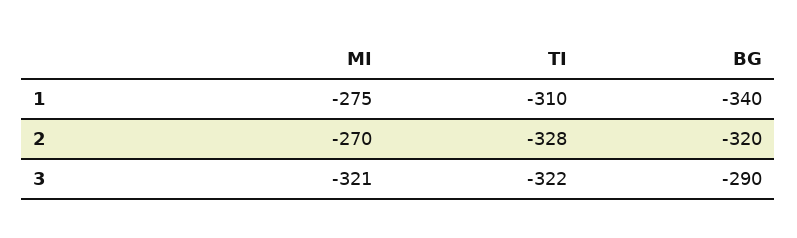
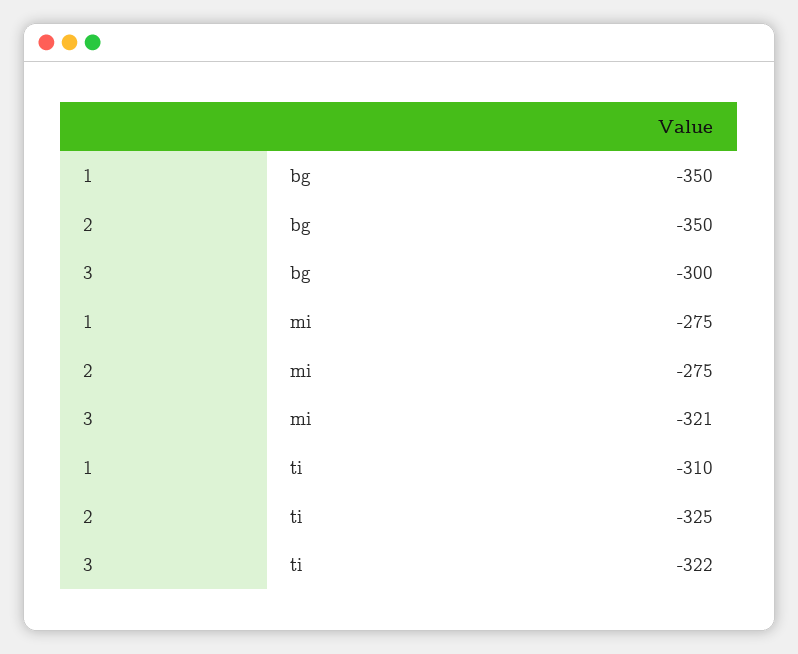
  {
    "MI": {
      "1": -275,
-     "2": -270,
+     "2": -275,
      "3": -321
    },
    "TI": {
      "1": -310,
-     "2": -328,
+     "2": -325,
      "3": -322
    },
    "BG": {
-     "1": -340,
+     "1": -350,
-     "2": -320,
+     "2": -350,
-     "3": -290
+     "3": -300
    }
  }

